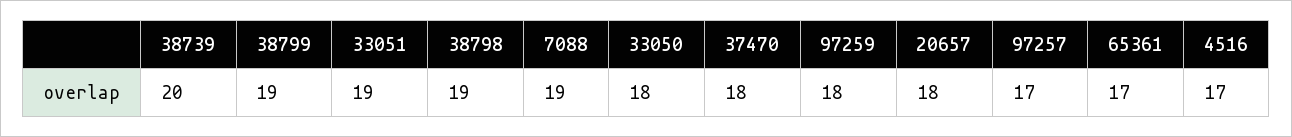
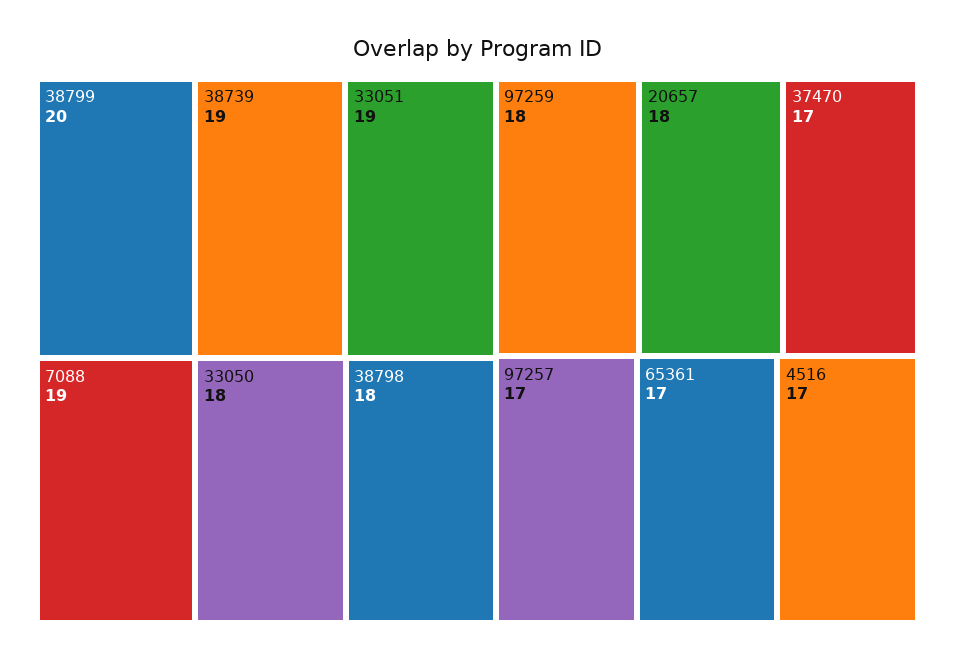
  {
-   "38739": 20,
+   "38739": 19,
-   "38799": 19,
+   "38799": 20,
    "33051": 19,
-   "38798": 19,
+   "38798": 18,
    "7088": 19,
    "33050": 18,
-   "37470": 18,
+   "37470": 17,
    "97259": 18,
    "20657": 18,
    "97257": 17,
    "65361": 17,
    "4516": 17
  }

